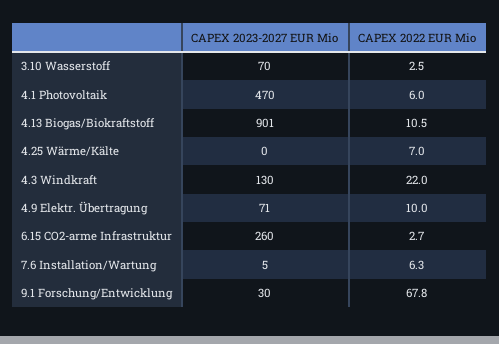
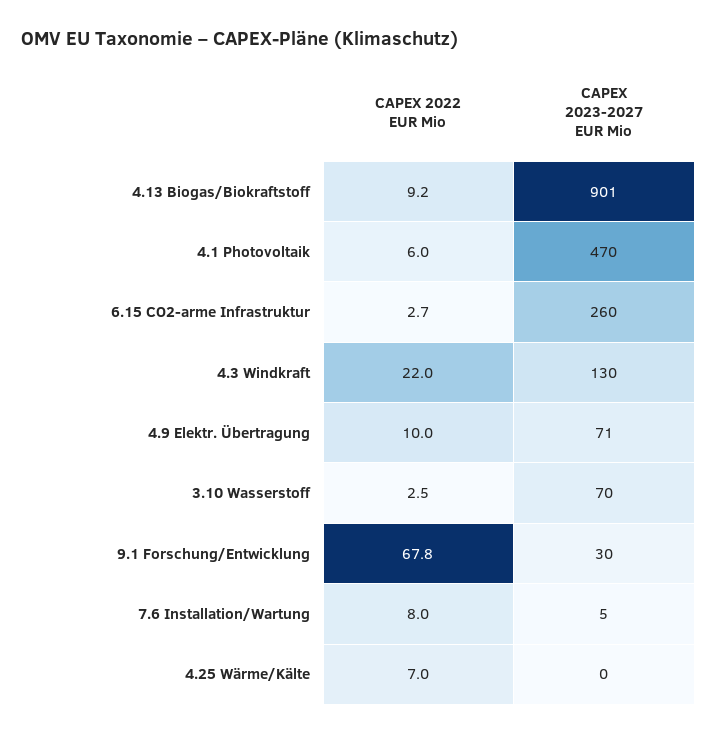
  {
    "CAPEX 2023-2027 EUR Mio": {
      "3.10 Wasserstoff": 70,
      "4.1 Photovoltaik": 470,
      "4.13 Biogas/Biokraftstoff": 901,
      "4.25 Wärme/Kälte": 0,
      "4.3 Windkraft": 130,
      "4.9 Elektr. Übertragung": 71,
      "6.15 CO2-arme Infrastruktur": 260,
      "7.6 Installation/Wartung": 5,
      "9.1 Forschung/Entwicklung": 30
    },
    "CAPEX 2022 EUR Mio": {
      "3.10 Wasserstoff": 2.5,
      "4.1 Photovoltaik": 6,
-     "4.13 Biogas/Biokraftstoff": 10.5,
+     "4.13 Biogas/Biokraftstoff": 9.2,
      "4.25 Wärme/Kälte": 7,
      "4.3 Windkraft": 22,
      "4.9 Elektr. Übertragung": 10,
      "6.15 CO2-arme Infrastruktur": 2.7,
-     "7.6 Installation/Wartung": 6.3,
+     "7.6 Installation/Wartung": 8,
      "9.1 Forschung/Entwicklung": 67.8
    }
  }

